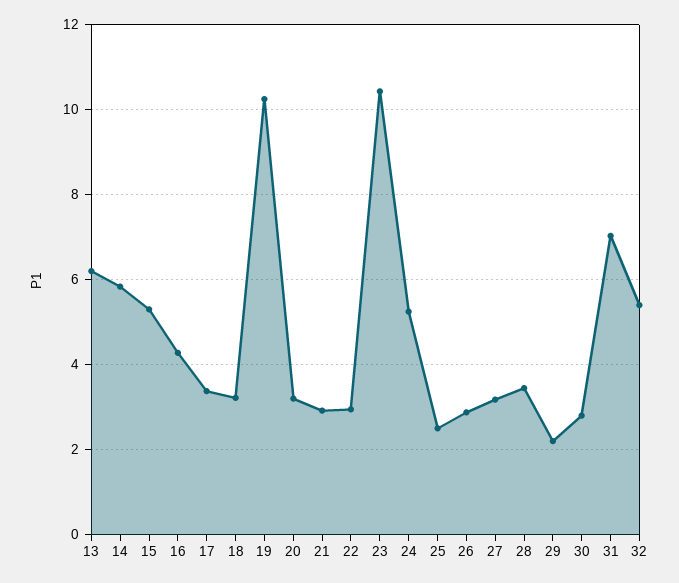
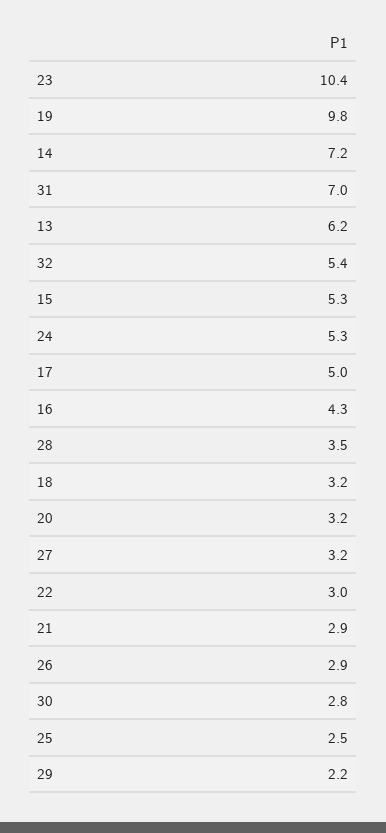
  {
    "13": 6.2,
-   "14": 5.8,
+   "14": 7.2,
    "15": 5.3,
    "16": 4.3,
-   "17": 3.4,
+   "17": 5,
    "18": 3.2,
-   "19": 10.2,
+   "19": 9.8,
    "20": 3.2,
    "21": 2.9,
    "22": 3,
    "23": 10.4,
    "24": 5.3,
    "25": 2.5,
    "26": 2.9,
    "27": 3.2,
    "28": 3.5,
    "29": 2.2,
    "30": 2.8,
    "31": 7,
    "32": 5.4
  }

